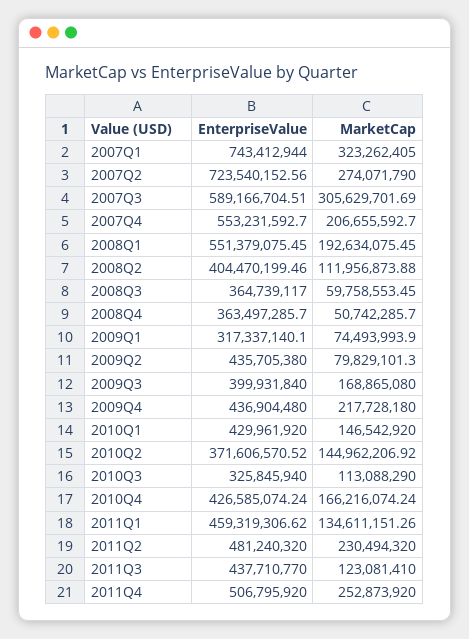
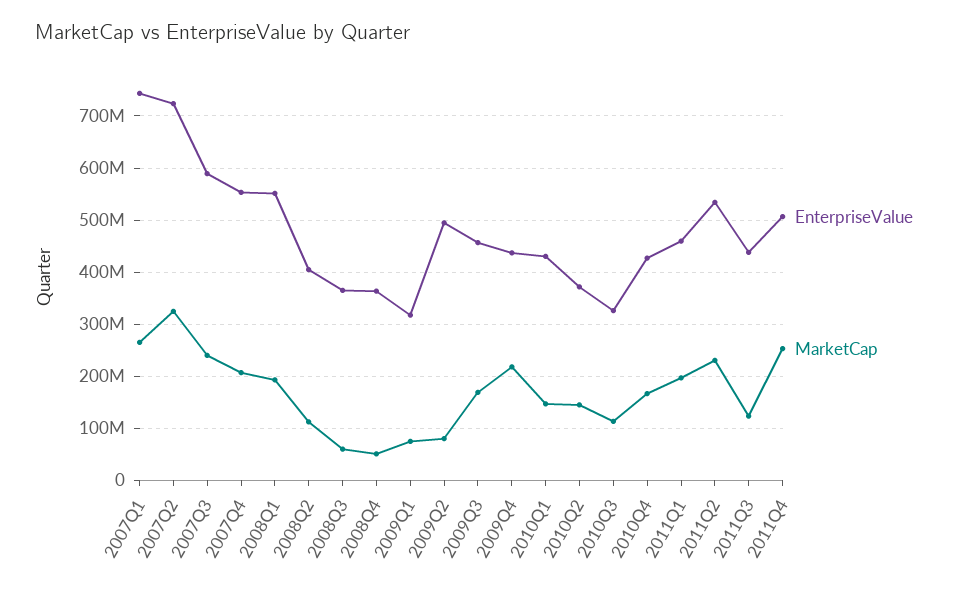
  {
    "EnterpriseValue": {
      "2007Q1": 743412944,
      "2007Q2": 723540152.56,
      "2007Q3": 589166704.51,
      "2007Q4": 553231592.7,
      "2008Q1": 551379075.45,
      "2008Q2": 404470199.46,
      "2008Q3": 364739117,
      "2008Q4": 363497285.7,
      "2009Q1": 317337140.1,
-     "2009Q2": 435705380,
+     "2009Q2": 500000000,
-     "2009Q3": 399931840,
+     "2009Q3": 460000000,
      "2009Q4": 436904480,
      "2010Q1": 429961920,
      "2010Q2": 371606570.52,
      "2010Q3": 325845940,
      "2010Q4": 426585074.24,
      "2011Q1": 459319306.62,
-     "2011Q2": 481240320,
+     "2011Q2": 540000000,
      "2011Q3": 437710770,
      "2011Q4": 506795920
    },
    "MarketCap": {
-     "2007Q1": 323262405,
+     "2007Q1": 260000000,
-     "2007Q2": 274071790,
+     "2007Q2": 320000000,
-     "2007Q3": 305629701.69,
+     "2007Q3": 240000000,
      "2007Q4": 206655592.7,
      "2008Q1": 192634075.45,
      "2008Q2": 111956873.88,
      "2008Q3": 59758553.45,
      "2008Q4": 50742285.7,
      "2009Q1": 74493993.9,
      "2009Q2": 79829101.3,
      "2009Q3": 168865080,
      "2009Q4": 217728180,
      "2010Q1": 146542920,
      "2010Q2": 144962206.92,
      "2010Q3": 113088290,
      "2010Q4": 166216074.24,
-     "2011Q1": 134611151.26,
+     "2011Q1": 200000000,
      "2011Q2": 230494320,
      "2011Q3": 123081410,
      "2011Q4": 252873920
    }
  }

